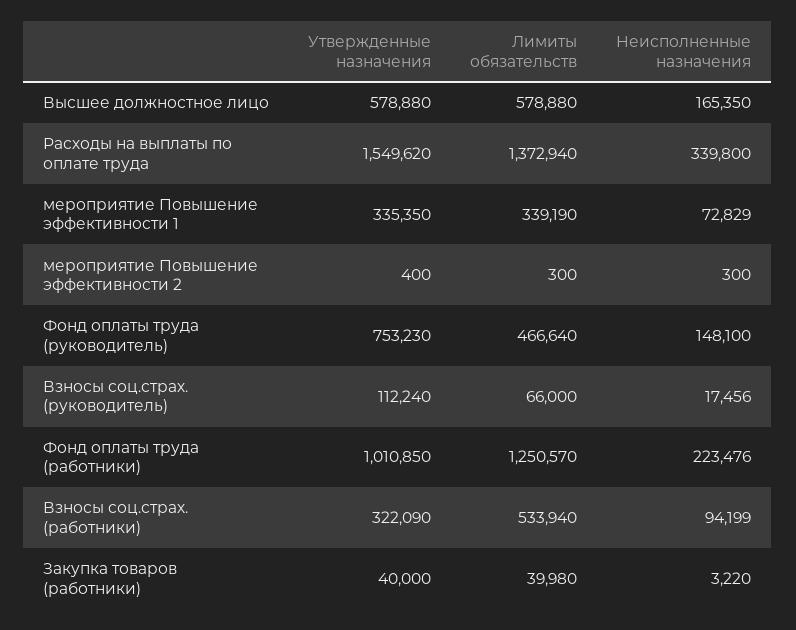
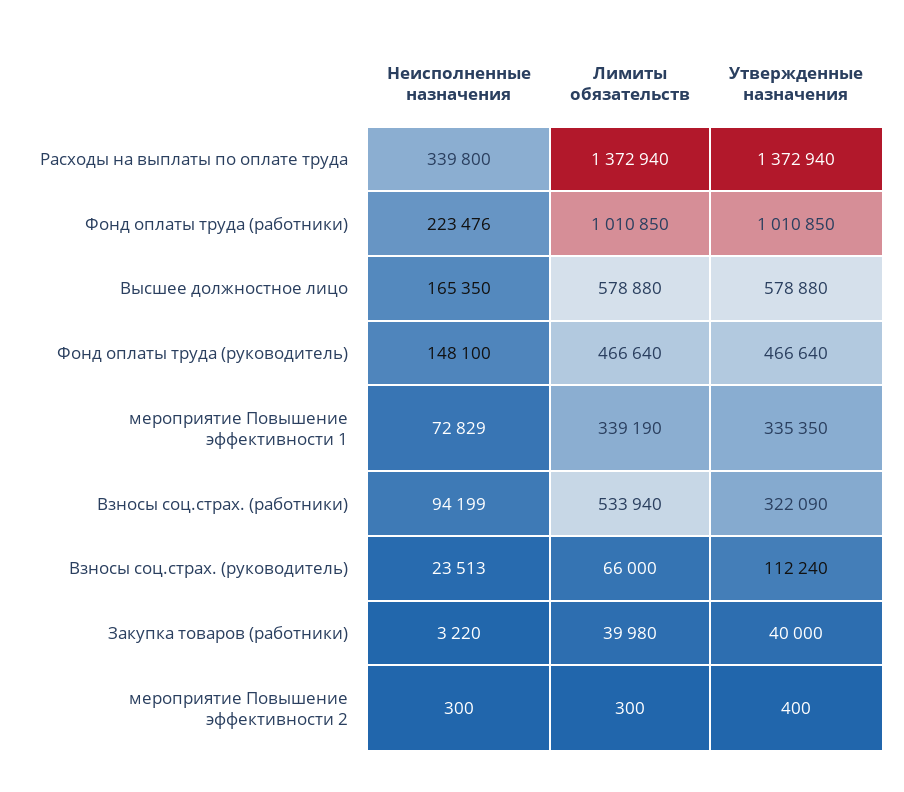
  {
    "Утвержденные назначения": {
      "Высшее должностное лицо": 578880,
-     "Расходы на выплаты по оплате труда": 1549620,
+     "Расходы на выплаты по оплате труда": 1372940,
      "мероприятие Повышение эффективности 1": 335350,
      "мероприятие Повышение эффективности 2": 400,
-     "Фонд оплаты труда (руководитель)": 753230,
+     "Фонд оплаты труда (руководитель)": 466640,
      "Взносы соц.страх. (руководитель)": 112240,
      "Фонд оплаты труда (работники)": 1010850,
      "Взносы соц.страх. (работники)": 322090,
      "Закупка товаров (работники)": 40000
    },
    "Лимиты обязательств": {
      "Высшее должностное лицо": 578880,
      "Расходы на выплаты по оплате труда": 1372940,
      "мероприятие Повышение эффективности 1": 339190,
      "мероприятие Повышение эффективности 2": 300,
      "Фонд оплаты труда (руководитель)": 466640,
      "Взносы соц.страх. (руководитель)": 66000,
-     "Фонд оплаты труда (работники)": 1250570,
+     "Фонд оплаты труда (работники)": 1010850,
      "Взносы соц.страх. (работники)": 533940,
      "Закупка товаров (работники)": 39980
    },
    "Неисполненные назначения": {
      "Высшее должностное лицо": 165350,
      "Расходы на выплаты по оплате труда": 339800,
      "мероприятие Повышение эффективности 1": 72829,
      "мероприятие Повышение эффективности 2": 300,
      "Фонд оплаты труда (руководитель)": 148100,
-     "Взносы соц.страх. (руководитель)": 17456,
+     "Взносы соц.страх. (руководитель)": 23513,
      "Фонд оплаты труда (работники)": 223476,
      "Взносы соц.страх. (работники)": 94199,
      "Закупка товаров (работники)": 3220
    }
  }

